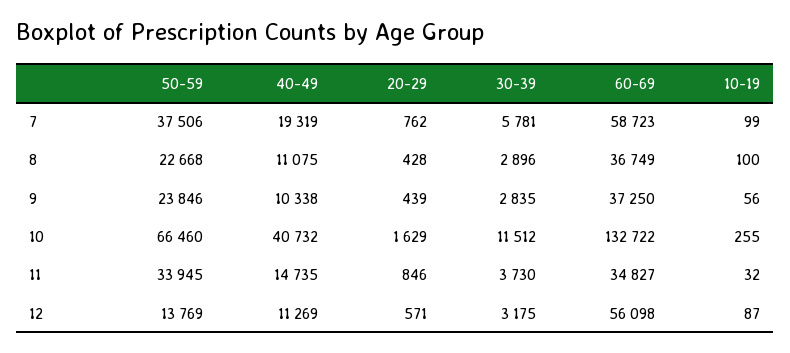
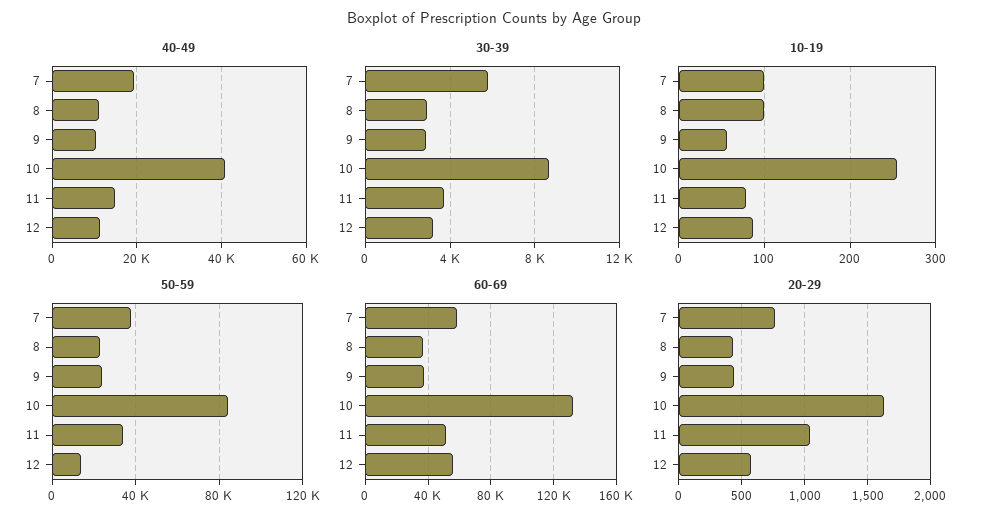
  {
    "50-59": {
      "7": 37506,
      "8": 22668,
      "9": 23846,
-     "10": 66460,
+     "10": 85000,
      "11": 33945,
      "12": 13769
    },
    "40-49": {
      "7": 19319,
      "8": 11075,
      "9": 10338,
      "10": 40732,
      "11": 14735,
      "12": 11269
    },
    "20-29": {
      "7": 762,
      "8": 428,
      "9": 439,
      "10": 1629,
-     "11": 846,
+     "11": 1050,
      "12": 571
    },
    "30-39": {
      "7": 5781,
      "8": 2896,
      "9": 2835,
-     "10": 11512,
+     "10": 8500,
      "11": 3730,
      "12": 3175
    },
    "60-69": {
      "7": 58723,
      "8": 36749,
      "9": 37250,
      "10": 132722,
-     "11": 34827,
+     "11": 50000,
      "12": 56098
    },
    "10-19": {
      "7": 99,
      "8": 100,
      "9": 56,
      "10": 255,
-     "11": 32,
+     "11": 80,
      "12": 87
    }
  }

